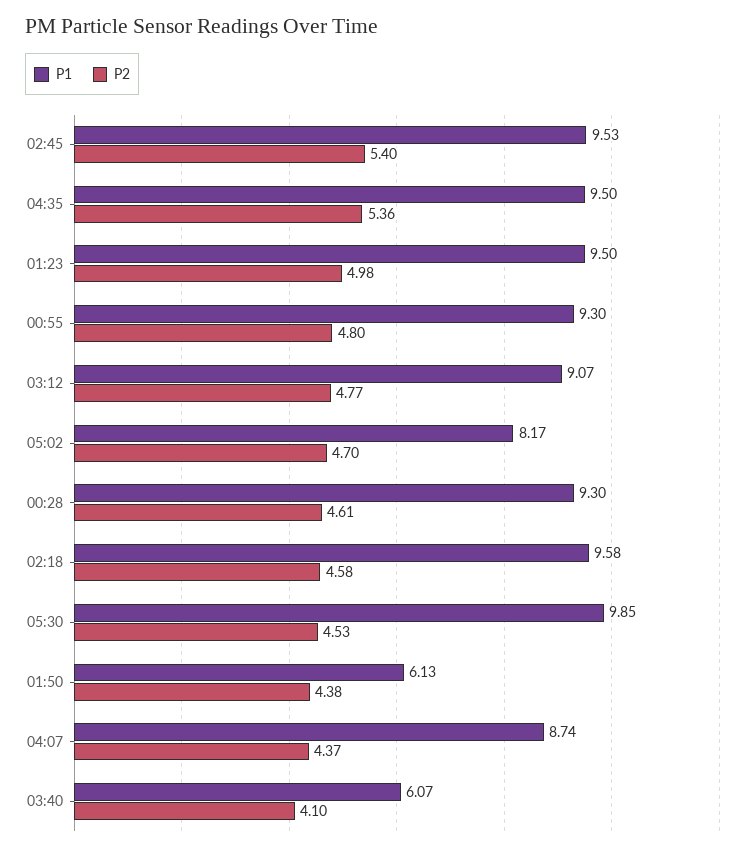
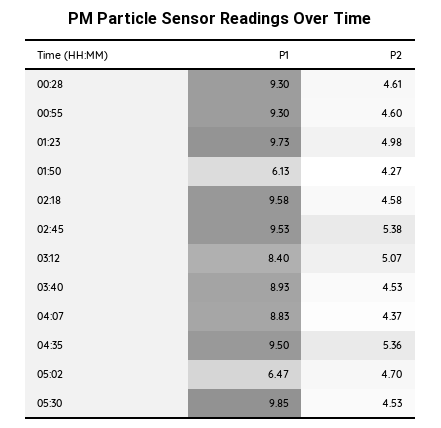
  {
    "P1": {
      "02:45": 9.53,
      "04:35": 9.5,
-     "01:23": 9.5,
+     "01:23": 9.73,
      "00:55": 9.3,
-     "03:12": 9.07,
+     "03:12": 8.4,
-     "05:02": 8.17,
+     "05:02": 6.47,
      "00:28": 9.3,
      "02:18": 9.58,
      "05:30": 9.85,
      "01:50": 6.13,
-     "04:07": 8.74,
+     "04:07": 8.83,
-     "03:40": 6.07
+     "03:40": 8.93
    },
    "P2": {
-     "02:45": 5.4,
+     "02:45": 5.38,
      "04:35": 5.36,
      "01:23": 4.98,
-     "00:55": 4.8,
+     "00:55": 4.6,
-     "03:12": 4.77,
+     "03:12": 5.07,
      "05:02": 4.7,
      "00:28": 4.61,
      "02:18": 4.58,
      "05:30": 4.53,
-     "01:50": 4.38,
+     "01:50": 4.27,
      "04:07": 4.37,
-     "03:40": 4.1
+     "03:40": 4.53
    }
  }

